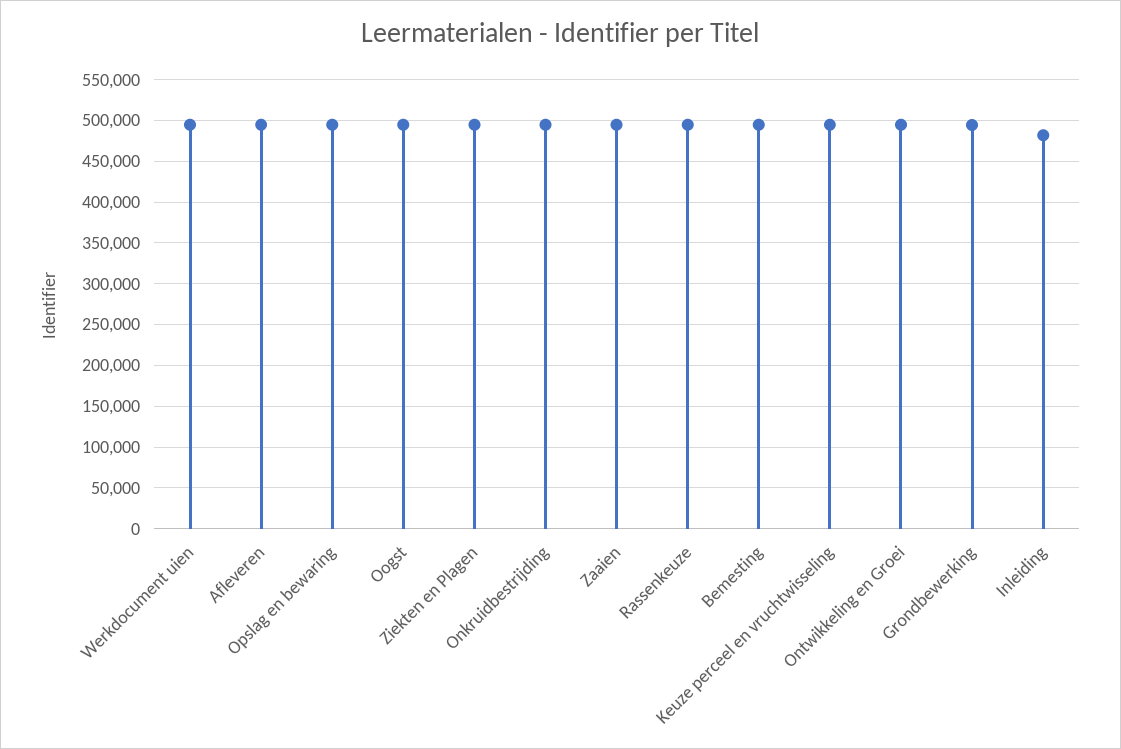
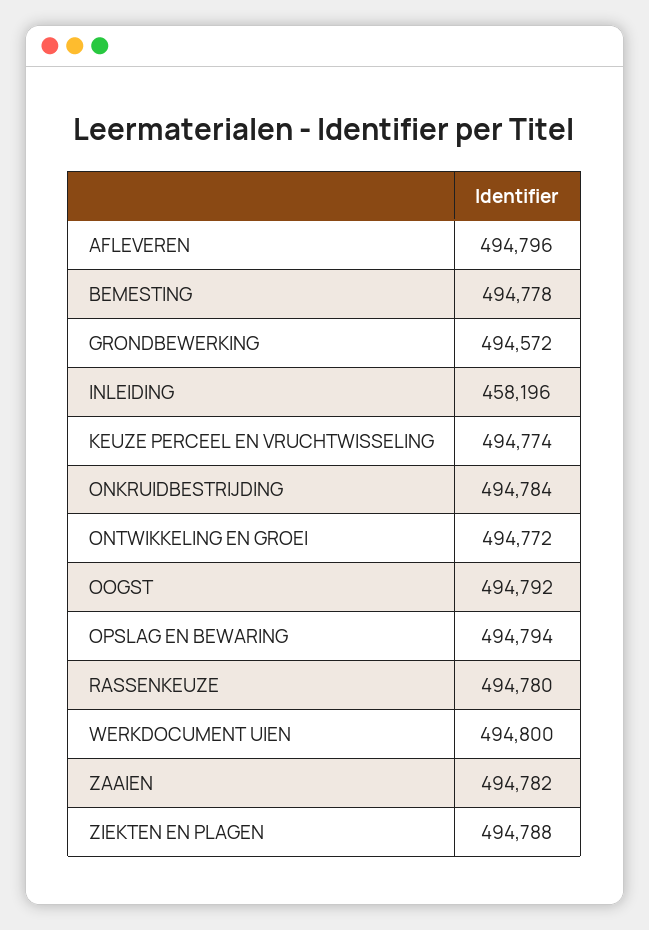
  {
    "Werkdocument uien": 494800,
    "Afleveren": 494796,
    "Opslag en bewaring": 494794,
    "Oogst": 494792,
    "Ziekten en Plagen": 494788,
    "Onkruidbestrijding": 494784,
    "Zaaien": 494782,
    "Rassenkeuze": 494780,
    "Bemesting": 494778,
    "Keuze perceel en vruchtwisseling": 494774,
    "Ontwikkeling en Groei": 494772,
    "Grondbewerking": 494572,
-   "Inleiding": 480000
+   "Inleiding": 458196
  }

